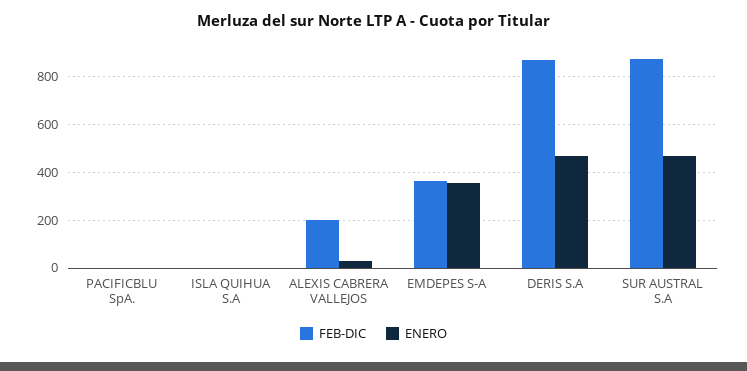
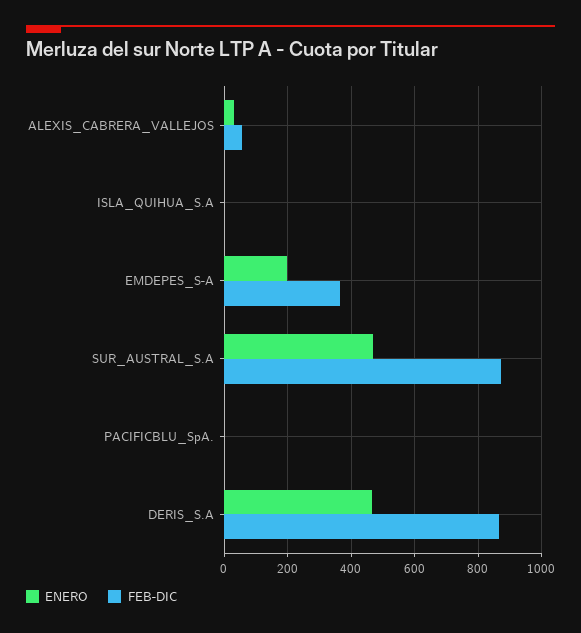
  {
    "FEB-DIC": {
      "PACIFICBLU SpA.": 0,
      "ISLA QUIHUA S.A": 0,
-     "ALEXIS CABRERA VALLEJOS": 200,
+     "ALEXIS CABRERA VALLEJOS": 60,
      "EMDEPES S-A": 360,
      "DERIS S.A": 860,
      "SUR AUSTRAL S.A": 880
    },
    "ENERO": {
      "PACIFICBLU SpA.": 0,
      "ISLA QUIHUA S.A": 0,
      "ALEXIS CABRERA VALLEJOS": 40,
-     "EMDEPES S-A": 350,
+     "EMDEPES S-A": 200,
      "DERIS S.A": 460,
      "SUR AUSTRAL S.A": 460
    }
  }

